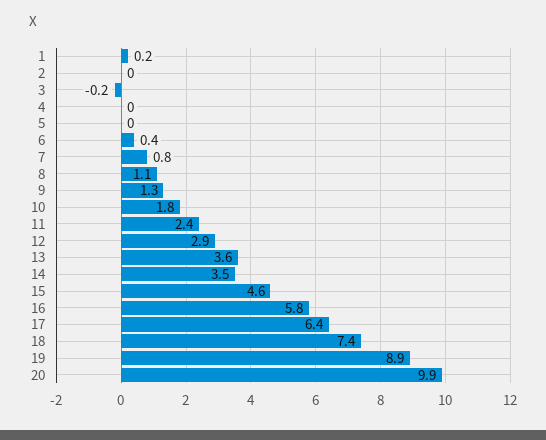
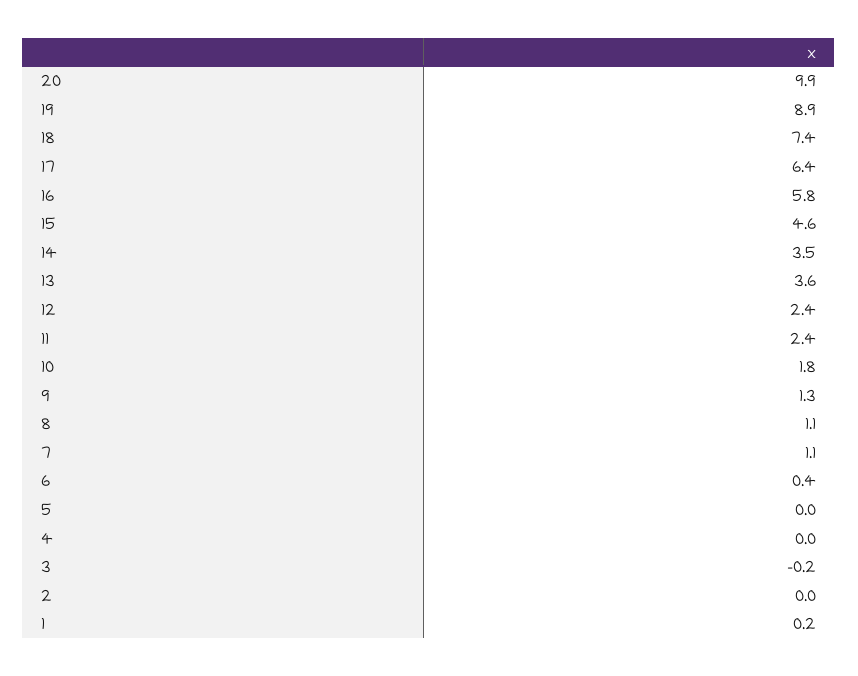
  {
    "1": 0.2,
    "2": 0,
    "3": -0.2,
    "4": 0,
    "5": 0,
    "6": 0.4,
-   "7": 0.8,
+   "7": 1.1,
    "8": 1.1,
    "9": 1.3,
    "10": 1.8,
    "11": 2.4,
-   "12": 2.9,
+   "12": 2.4,
    "13": 3.6,
    "14": 3.5,
    "15": 4.6,
    "16": 5.8,
    "17": 6.4,
    "18": 7.4,
    "19": 8.9,
    "20": 9.9
  }

